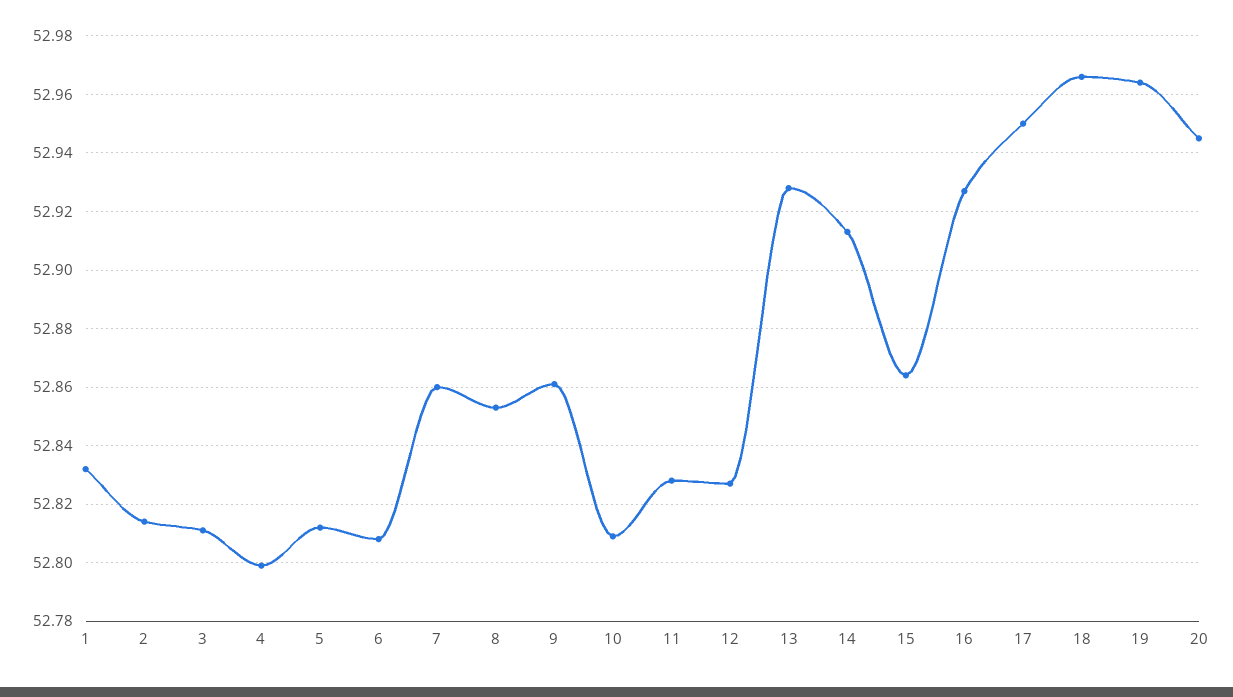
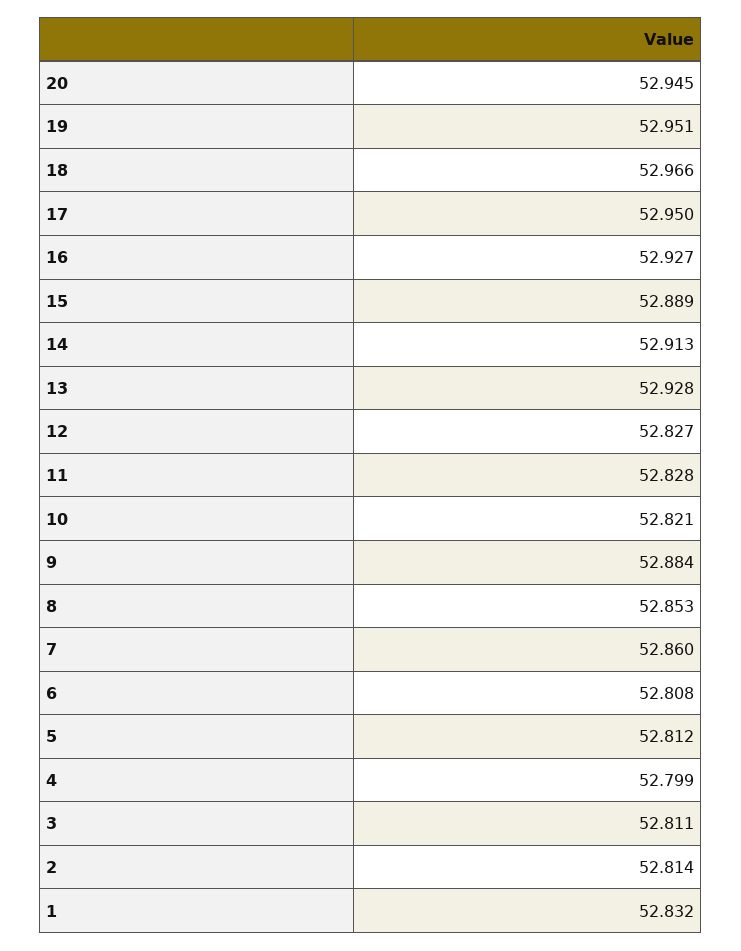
  {
    "1": 52.832,
    "2": 52.814,
    "3": 52.811,
    "4": 52.799,
    "5": 52.812,
    "6": 52.808,
    "7": 52.86,
    "8": 52.853,
-   "9": 52.86,
+   "9": 52.884,
-   "10": 52.81,
+   "10": 52.821,
    "11": 52.828,
    "12": 52.827,
    "13": 52.928,
    "14": 52.913,
-   "15": 52.865,
+   "15": 52.889,
    "16": 52.927,
    "17": 52.95,
    "18": 52.966,
-   "19": 52.965,
+   "19": 52.951,
    "20": 52.945
  }

